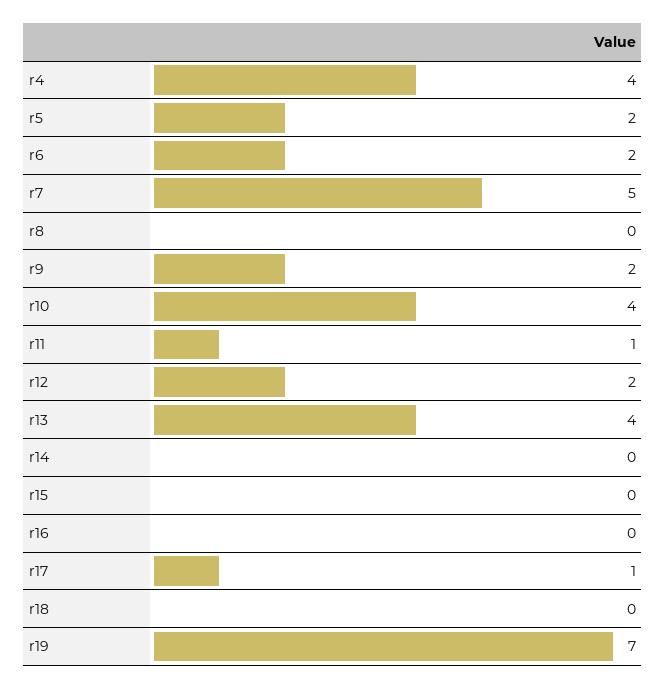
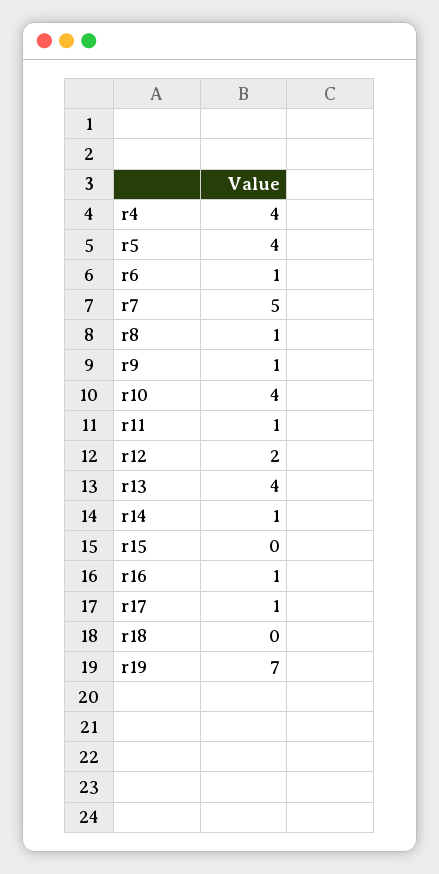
  {
    "r4": 4,
-   "r5": 2,
+   "r5": 4,
-   "r6": 2,
+   "r6": 1,
    "r7": 5,
-   "r8": 0,
+   "r8": 1,
-   "r9": 2,
+   "r9": 1,
    "r10": 4,
    "r11": 1,
    "r12": 2,
    "r13": 4,
-   "r14": 0,
+   "r14": 1,
    "r15": 0,
-   "r16": 0,
+   "r16": 1,
    "r17": 1,
    "r18": 0,
    "r19": 7
  }

